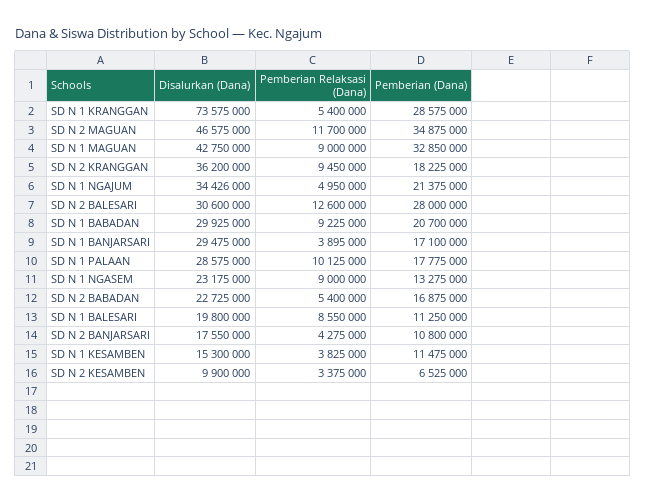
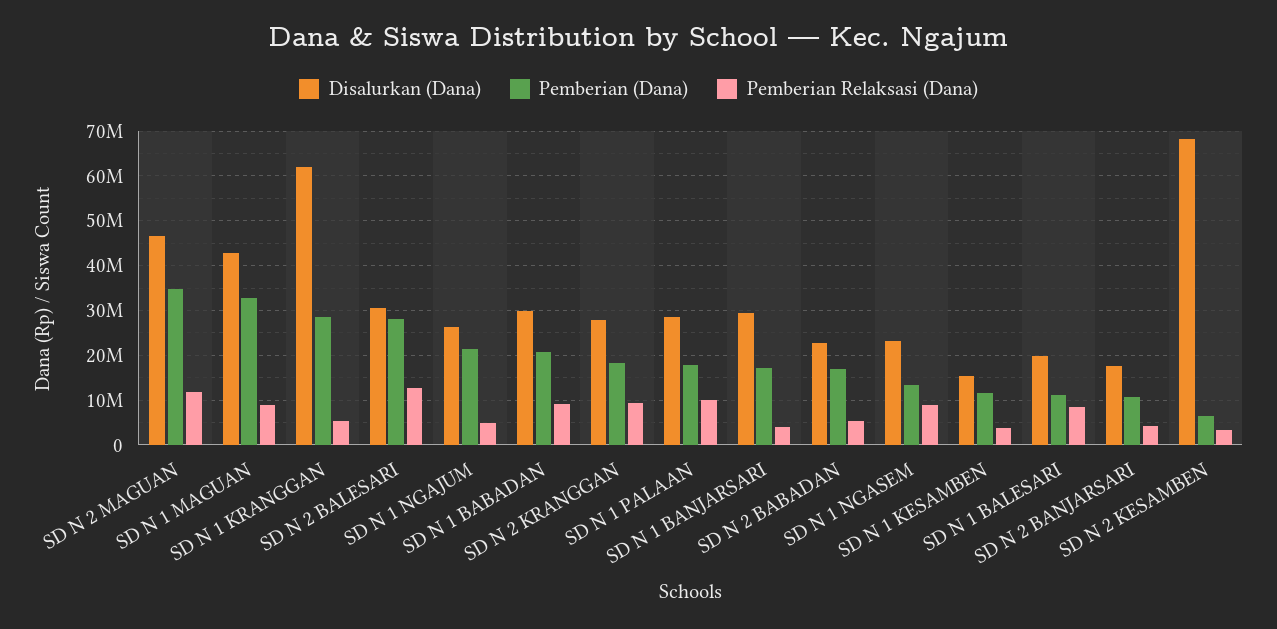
  {
    "Disalurkan (Dana)": {
-     "SD N 1 KRANGGAN": 73575000,
+     "SD N 1 KRANGGAN": 62000000,
      "SD N 2 MAGUAN": 46575000,
      "SD N 1 MAGUAN": 42750000,
-     "SD N 2 KRANGGAN": 36200000,
+     "SD N 2 KRANGGAN": 28000000,
-     "SD N 1 NGAJUM": 34426000,
+     "SD N 1 NGAJUM": 26000000,
      "SD N 2 BALESARI": 30600000,
      "SD N 1 BABADAN": 29925000,
      "SD N 1 BANJARSARI": 29475000,
      "SD N 1 PALAAN": 28575000,
      "SD N 1 NGASEM": 23175000,
      "SD N 2 BABADAN": 22725000,
      "SD N 1 BALESARI": 19800000,
      "SD N 2 BANJARSARI": 17550000,
      "SD N 1 KESAMBEN": 15300000,
-     "SD N 2 KESAMBEN": 9900000
+     "SD N 2 KESAMBEN": 68000000
    },
    "Pemberian Relaksasi (Dana)": {
      "SD N 1 KRANGGAN": 5400000,
      "SD N 2 MAGUAN": 11700000,
      "SD N 1 MAGUAN": 9000000,
      "SD N 2 KRANGGAN": 9450000,
      "SD N 1 NGAJUM": 4950000,
      "SD N 2 BALESARI": 12600000,
      "SD N 1 BABADAN": 9225000,
      "SD N 1 BANJARSARI": 3895000,
      "SD N 1 PALAAN": 10125000,
      "SD N 1 NGASEM": 9000000,
      "SD N 2 BABADAN": 5400000,
      "SD N 1 BALESARI": 8550000,
      "SD N 2 BANJARSARI": 4275000,
      "SD N 1 KESAMBEN": 3825000,
      "SD N 2 KESAMBEN": 3375000
    },
    "Pemberian (Dana)": {
      "SD N 1 KRANGGAN": 28575000,
      "SD N 2 MAGUAN": 34875000,
      "SD N 1 MAGUAN": 32850000,
      "SD N 2 KRANGGAN": 18225000,
      "SD N 1 NGAJUM": 21375000,
      "SD N 2 BALESARI": 28000000,
      "SD N 1 BABADAN": 20700000,
      "SD N 1 BANJARSARI": 17100000,
      "SD N 1 PALAAN": 17775000,
      "SD N 1 NGASEM": 13275000,
      "SD N 2 BABADAN": 16875000,
      "SD N 1 BALESARI": 11250000,
      "SD N 2 BANJARSARI": 10800000,
      "SD N 1 KESAMBEN": 11475000,
      "SD N 2 KESAMBEN": 6525000
    }
  }

